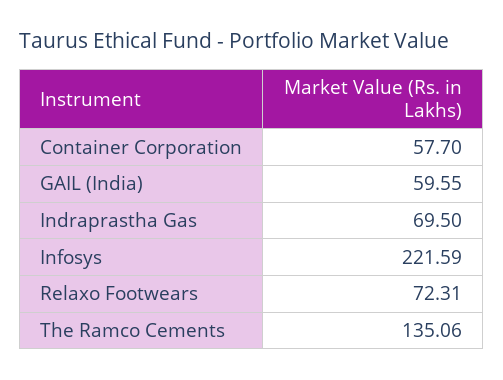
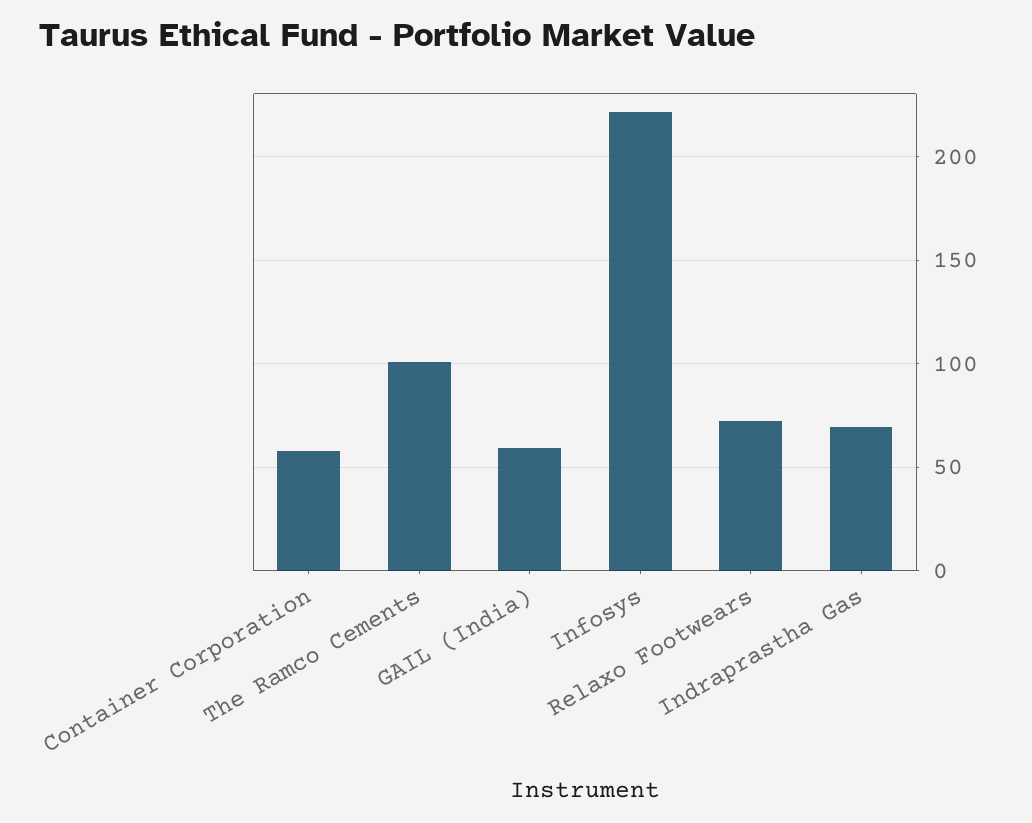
  {
    "Container Corporation": 57.7,
    "GAIL (India)": 59.55,
    "Indraprastha Gas": 69.5,
    "Infosys": 221.59,
    "Relaxo Footwears": 72.31,
-   "The Ramco Cements": 135.06
+   "The Ramco Cements": 100
  }

